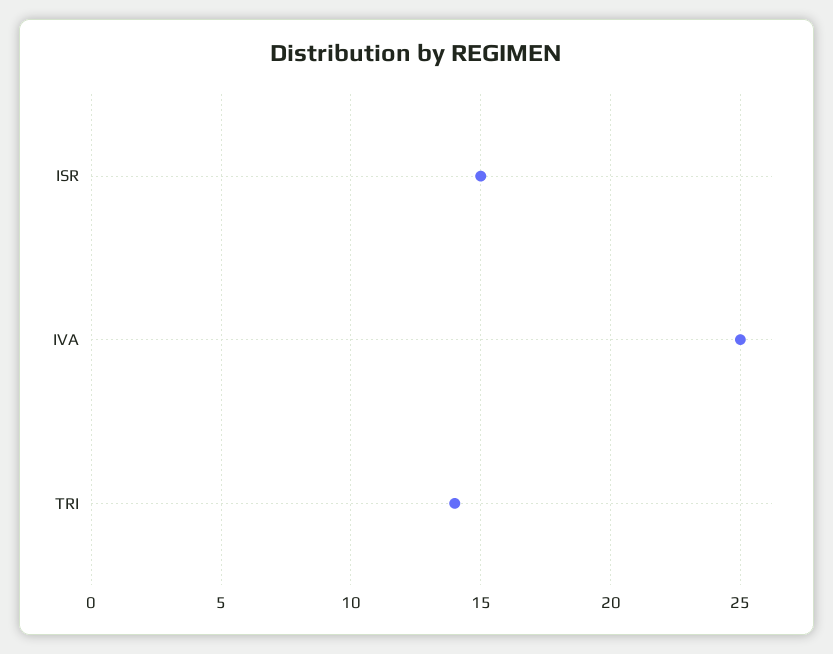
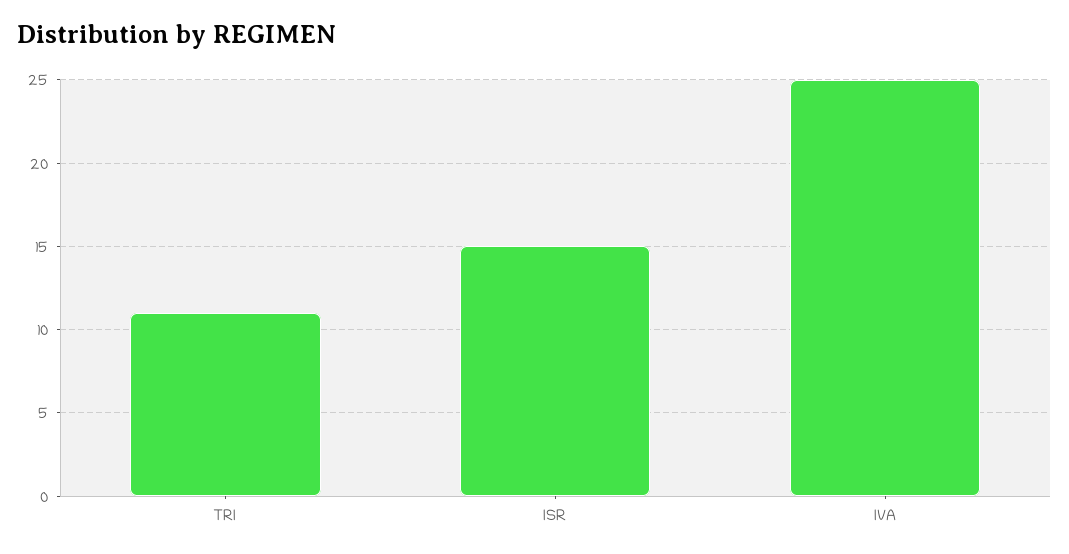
  {
    "ISR": 15,
    "IVA": 25,
-   "TRI": 14
+   "TRI": 11
  }

